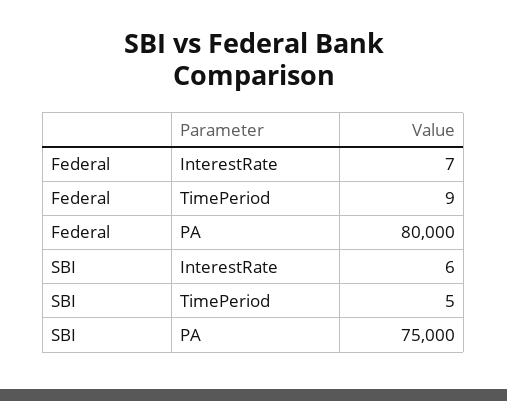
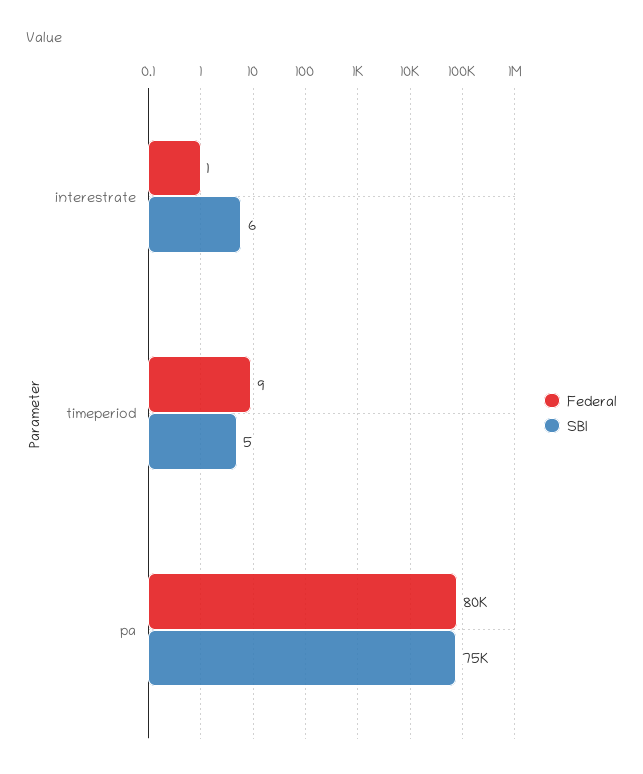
  {
    "Federal": {
-     "InterestRate": 7,
+     "InterestRate": 1,
      "TimePeriod": 9,
      "PA": 80000
    },
    "SBI": {
      "InterestRate": 6,
      "TimePeriod": 5,
      "PA": 75000
    }
  }

